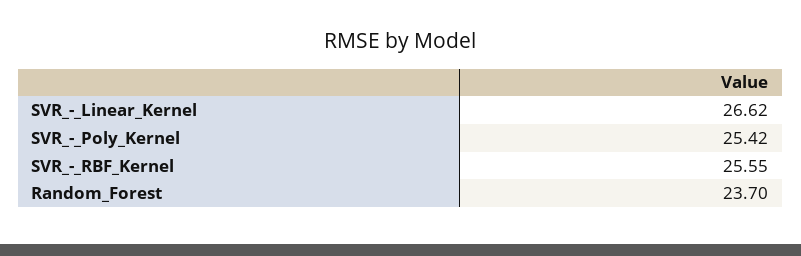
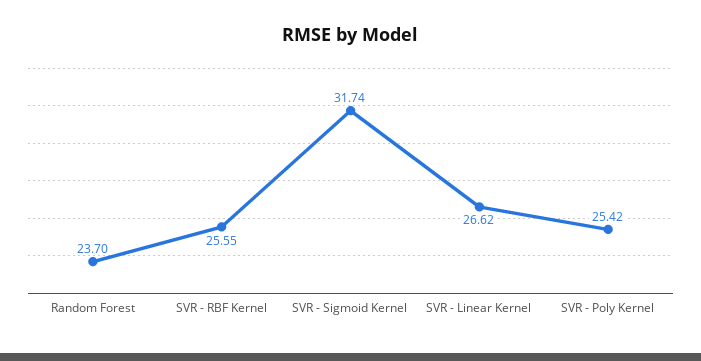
  {
    "SVR_-_Linear_Kernel": 26.62,
    "SVR_-_Poly_Kernel": 25.42,
    "SVR_-_RBF_Kernel": 25.55,
-   "Random_Forest": 23.7
+   "Random_Forest": 23.7,
+   "SVR - Sigmoid Kernel": 31.74
  }

